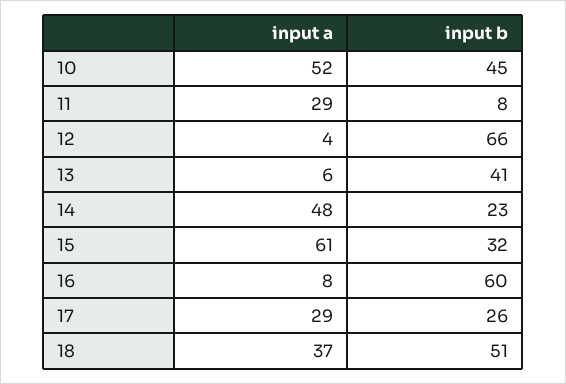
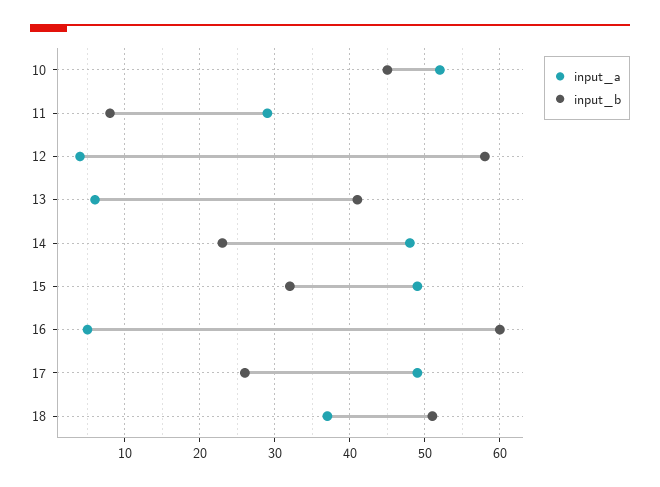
  {
    "input a": {
      "10": 52,
      "11": 29,
      "12": 4,
      "13": 6,
      "14": 48,
-     "15": 61,
+     "15": 49,
-     "16": 8,
+     "16": 5,
-     "17": 29,
+     "17": 49,
      "18": 37
    },
    "input b": {
      "10": 45,
      "11": 8,
-     "12": 66,
+     "12": 58,
      "13": 41,
      "14": 23,
      "15": 32,
      "16": 60,
      "17": 26,
      "18": 51
    }
  }

